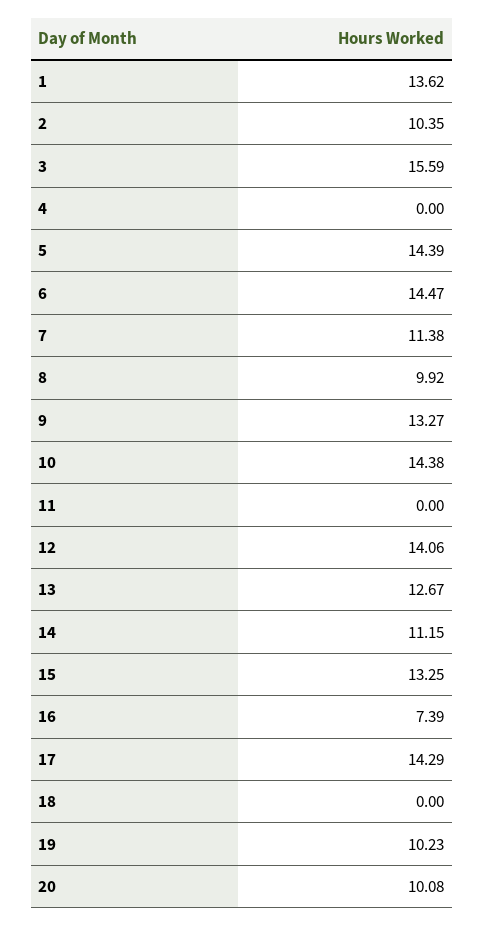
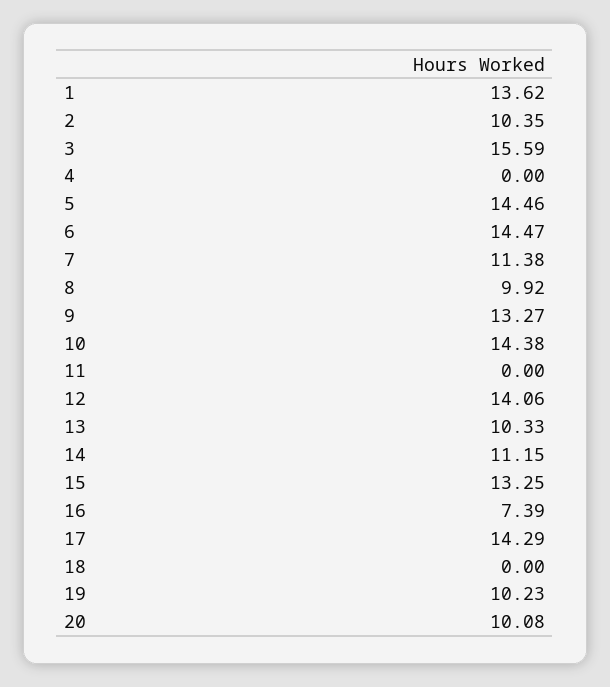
  {
    "1": 13.62,
    "2": 10.35,
    "3": 15.59,
    "4": 0,
-   "5": 14.39,
+   "5": 14.46,
    "6": 14.47,
    "7": 11.38,
    "8": 9.92,
    "9": 13.27,
    "10": 14.38,
    "11": 0,
    "12": 14.06,
-   "13": 12.67,
+   "13": 10.33,
    "14": 11.15,
    "15": 13.25,
    "16": 7.39,
    "17": 14.29,
    "18": 0,
    "19": 10.23,
    "20": 10.08
  }

